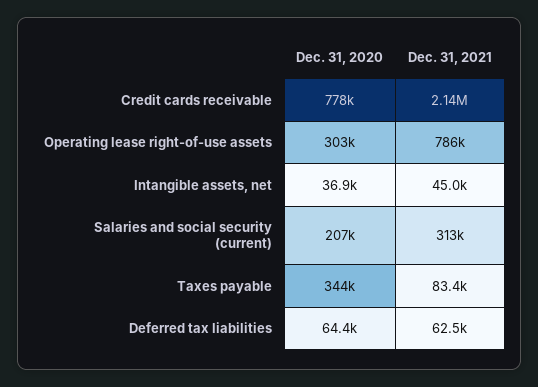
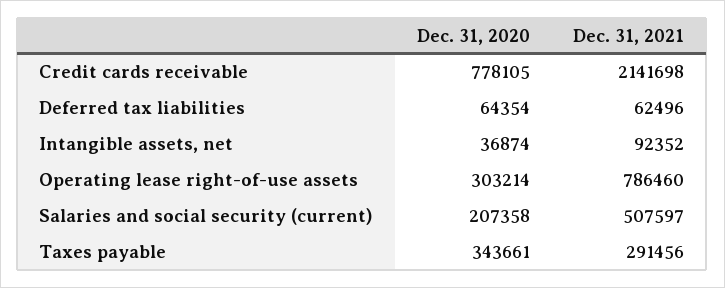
  {
    "Dec. 31, 2020": {
      "Credit cards receivable": 778105,
      "Operating lease right-of-use assets": 303214,
      "Intangible assets, net": 36874,
      "Salaries and social security (current)": 207358,
      "Taxes payable": 343661,
      "Deferred tax liabilities": 64354
    },
    "Dec. 31, 2021": {
      "Credit cards receivable": 2141698,
      "Operating lease right-of-use assets": 786460,
-     "Intangible assets, net": 45000,
+     "Intangible assets, net": 92352,
-     "Salaries and social security (current)": 313000,
+     "Salaries and social security (current)": 507597,
-     "Taxes payable": 83400,
+     "Taxes payable": 291456,
      "Deferred tax liabilities": 62496
    }
  }

